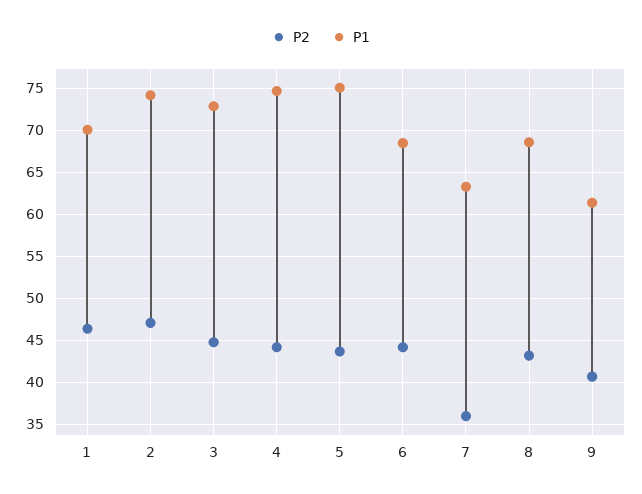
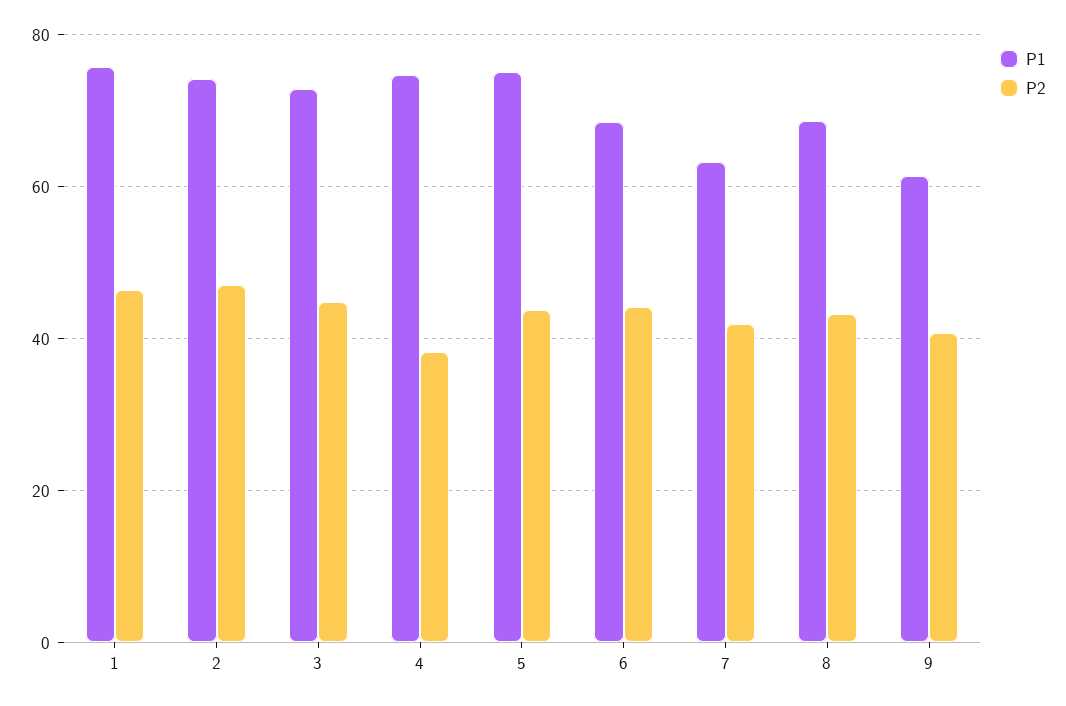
  {
    "P2": {
      "1": 46,
      "2": 47,
      "3": 45,
-     "4": 44,
+     "4": 38,
      "5": 44,
      "6": 44,
-     "7": 36,
+     "7": 42,
      "8": 43,
      "9": 41
    },
    "P1": {
-     "1": 70,
+     "1": 76,
      "2": 74,
      "3": 73,
      "4": 75,
      "5": 75,
      "6": 69,
      "7": 63,
      "8": 69,
      "9": 61
    }
  }

